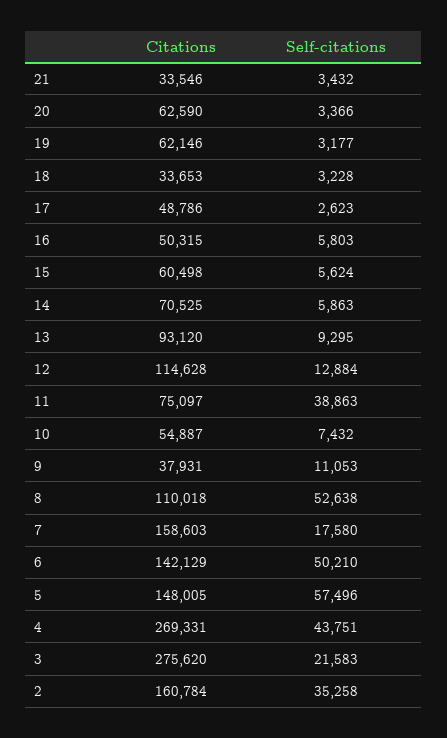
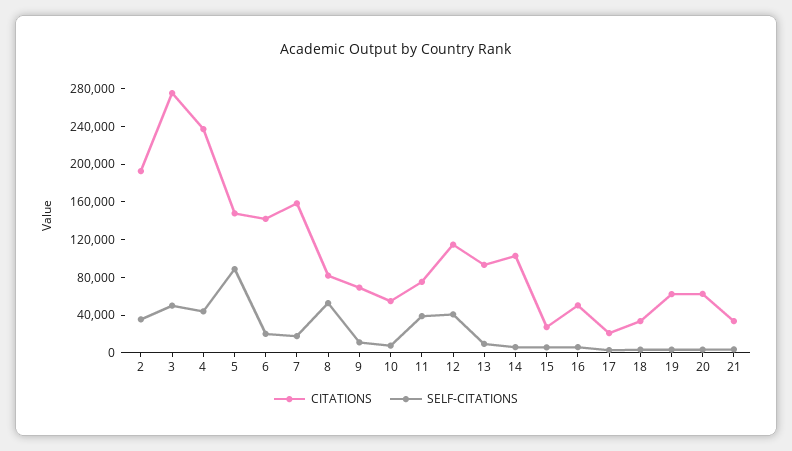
  {
    "Citations": {
      "21": 33546,
      "20": 62590,
      "19": 62146,
      "18": 33653,
-     "17": 48786,
+     "17": 20000,
      "16": 50315,
-     "15": 60498,
+     "15": 30000,
-     "14": 70525,
+     "14": 100000,
      "13": 93120,
      "12": 114628,
      "11": 75097,
      "10": 54887,
-     "9": 37931,
+     "9": 70000,
-     "8": 110018,
+     "8": 80000,
      "7": 158603,
      "6": 142129,
      "5": 148005,
-     "4": 269331,
+     "4": 240000,
      "3": 275620,
-     "2": 160784
+     "2": 190000
    },
    "Self-citations": {
      "21": 3432,
      "20": 3366,
      "19": 3177,
      "18": 3228,
      "17": 2623,
      "16": 5803,
      "15": 5624,
      "14": 5863,
      "13": 9295,
-     "12": 12884,
+     "12": 40000,
      "11": 38863,
      "10": 7432,
      "9": 11053,
      "8": 52638,
      "7": 17580,
-     "6": 50210,
+     "6": 20000,
-     "5": 57496,
+     "5": 90000,
      "4": 43751,
-     "3": 21583,
+     "3": 50000,
      "2": 35258
    }
  }

